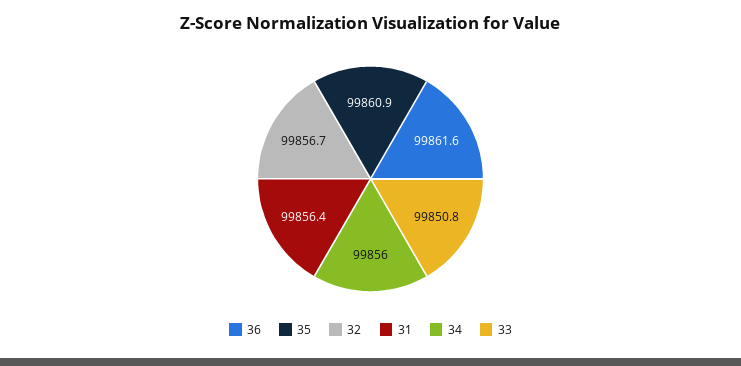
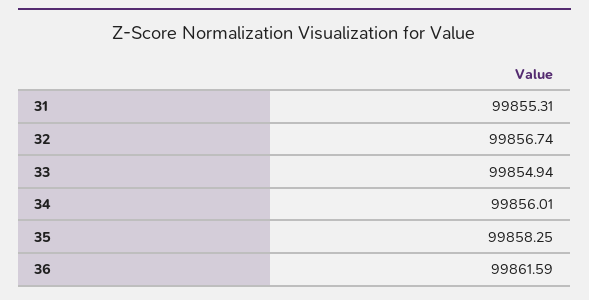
  {
    "36": 99861.59,
-   "35": 99860.9,
+   "35": 99858.25,
    "32": 99856.74,
-   "31": 99856.4,
+   "31": 99855.31,
    "34": 99856.01,
-   "33": 99850.8
+   "33": 99854.94
  }

